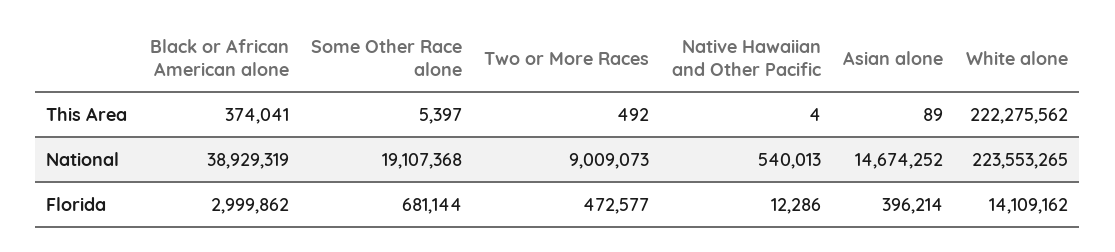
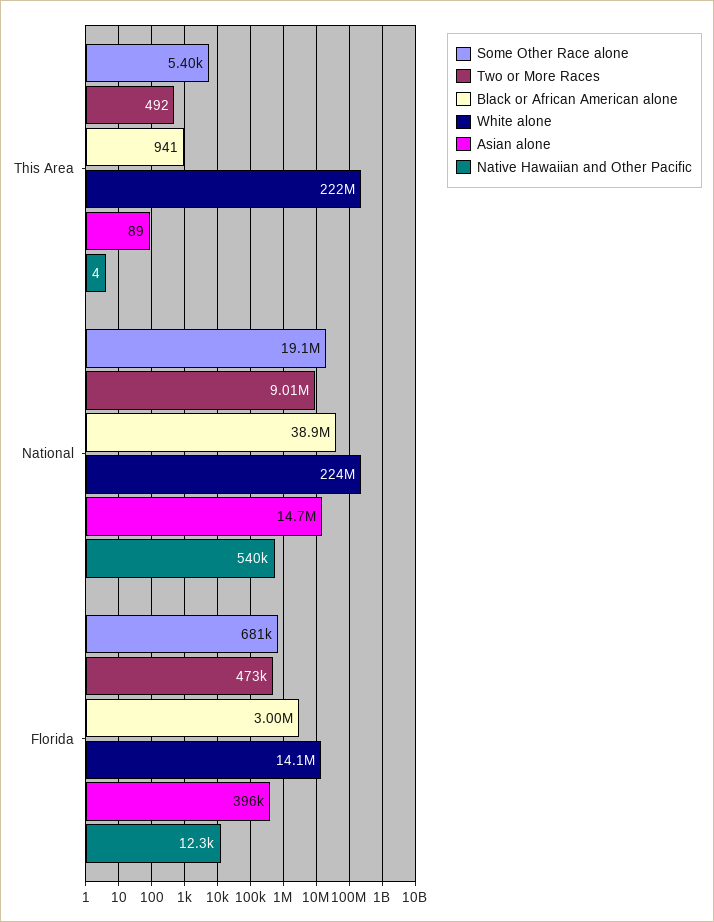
  {
    "Black or African American alone": {
-     "This Area": 374041,
+     "This Area": 941,
      "National": 38929319,
      "Florida": 2999862
    },
    "Some Other Race alone": {
      "This Area": 5397,
      "National": 19107368,
      "Florida": 681144
    },
    "Two or More Races": {
      "This Area": 492,
      "National": 9009073,
      "Florida": 472577
    },
    "Native Hawaiian and Other Pacific": {
      "This Area": 4,
      "National": 540013,
      "Florida": 12286
    },
    "Asian alone": {
      "This Area": 89,
      "National": 14674252,
      "Florida": 396214
    },
    "White alone": {
      "This Area": 222275562,
      "National": 223553265,
      "Florida": 14109162
    }
  }

